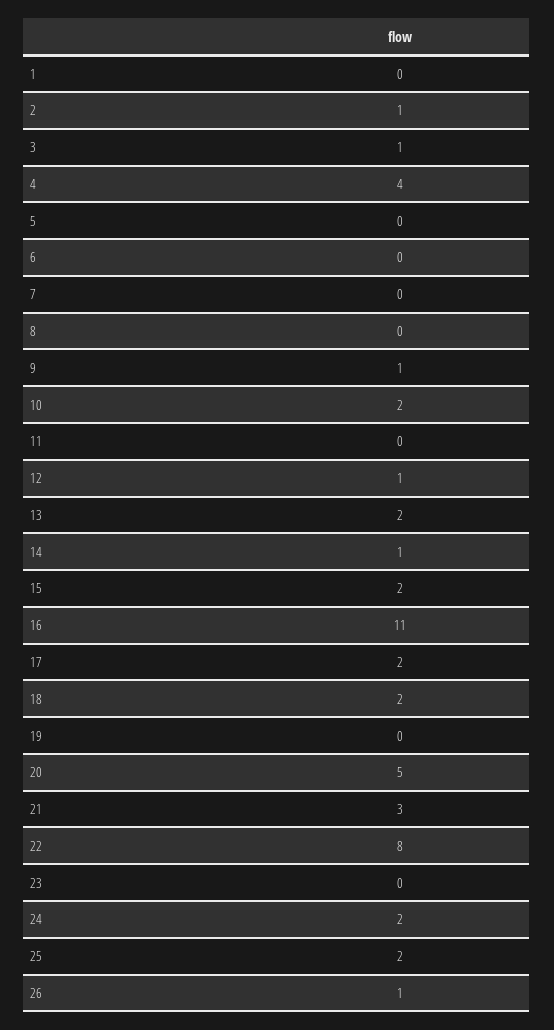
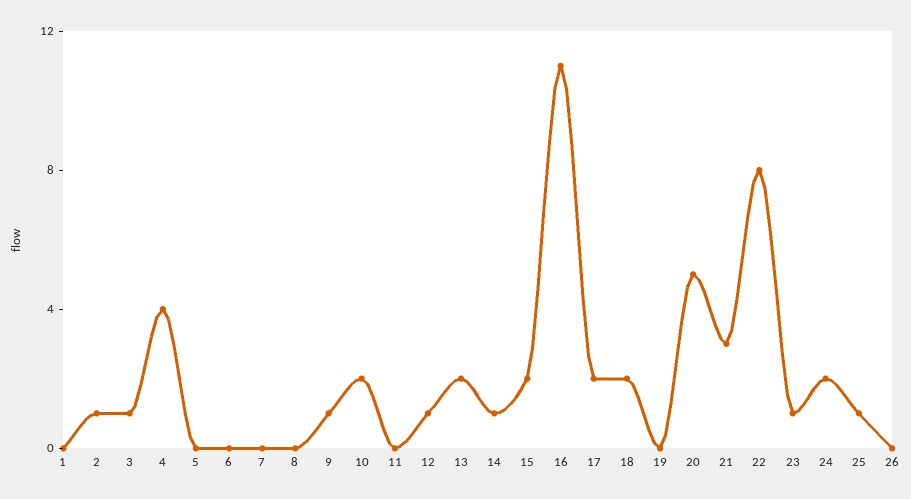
  {
    "1": 0,
    "2": 1,
    "3": 1,
    "4": 4,
    "5": 0,
    "6": 0,
    "7": 0,
    "8": 0,
    "9": 1,
    "10": 2,
    "11": 0,
    "12": 1,
    "13": 2,
    "14": 1,
    "15": 2,
    "16": 11,
    "17": 2,
    "18": 2,
    "19": 0,
    "20": 5,
    "21": 3,
    "22": 8,
-   "23": 0,
+   "23": 1,
    "24": 2,
-   "25": 2,
+   "25": 1,
-   "26": 1
+   "26": 0
  }

